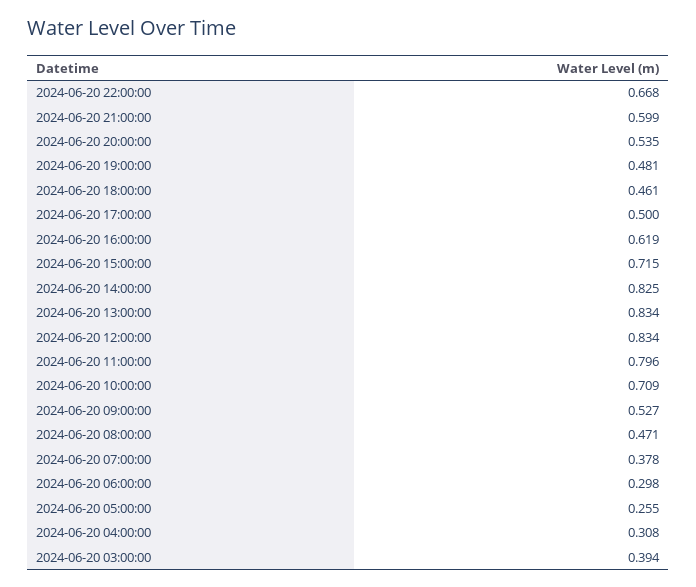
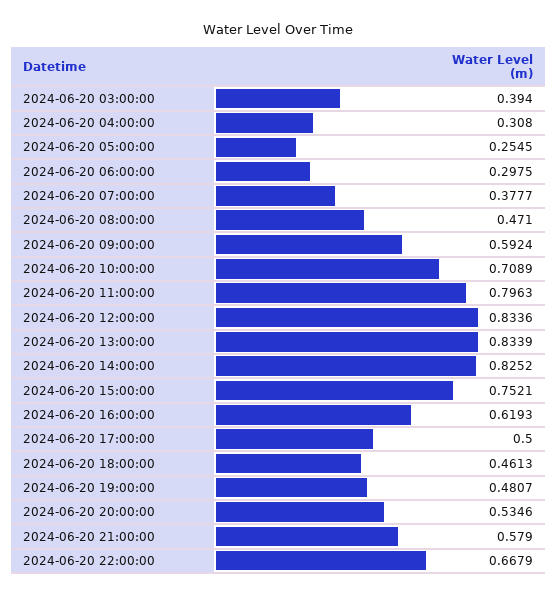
  {
    "2024-06-20 22:00:00": 0.6679,
-   "2024-06-20 21:00:00": 0.599,
+   "2024-06-20 21:00:00": 0.579,
    "2024-06-20 20:00:00": 0.5346,
    "2024-06-20 19:00:00": 0.4807,
    "2024-06-20 18:00:00": 0.4613,
    "2024-06-20 17:00:00": 0.5,
    "2024-06-20 16:00:00": 0.6193,
-   "2024-06-20 15:00:00": 0.715,
+   "2024-06-20 15:00:00": 0.7521,
    "2024-06-20 14:00:00": 0.8252,
    "2024-06-20 13:00:00": 0.8339,
    "2024-06-20 12:00:00": 0.8336,
    "2024-06-20 11:00:00": 0.7963,
    "2024-06-20 10:00:00": 0.7089,
-   "2024-06-20 09:00:00": 0.527,
+   "2024-06-20 09:00:00": 0.5924,
    "2024-06-20 08:00:00": 0.471,
    "2024-06-20 07:00:00": 0.3777,
    "2024-06-20 06:00:00": 0.2975,
    "2024-06-20 05:00:00": 0.2545,
    "2024-06-20 04:00:00": 0.308,
    "2024-06-20 03:00:00": 0.394
  }

